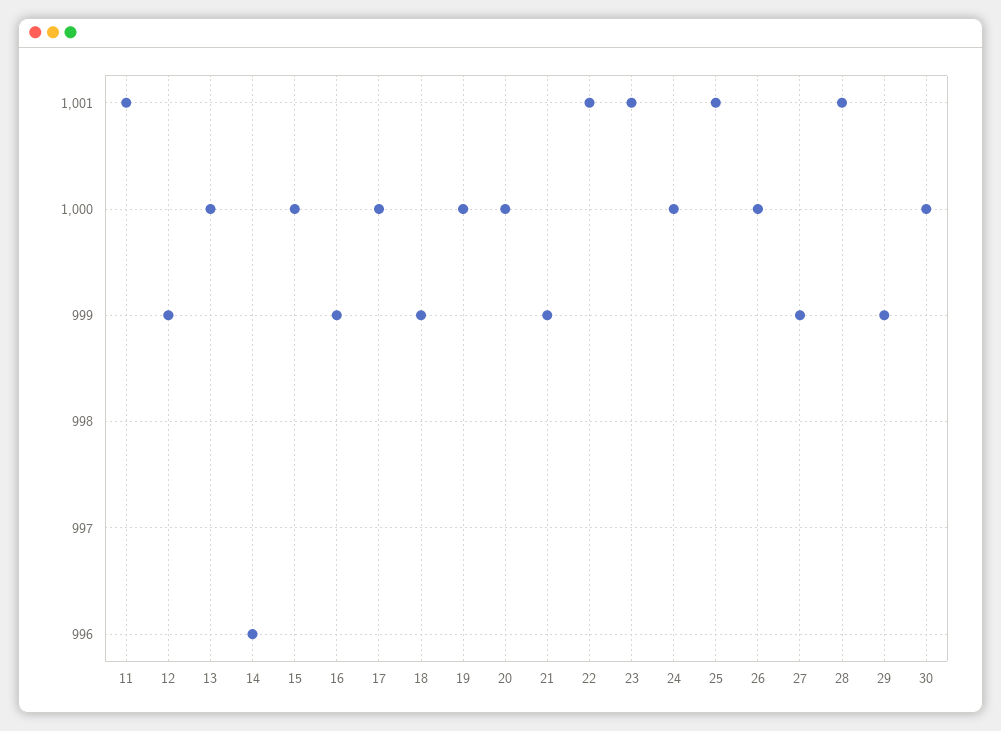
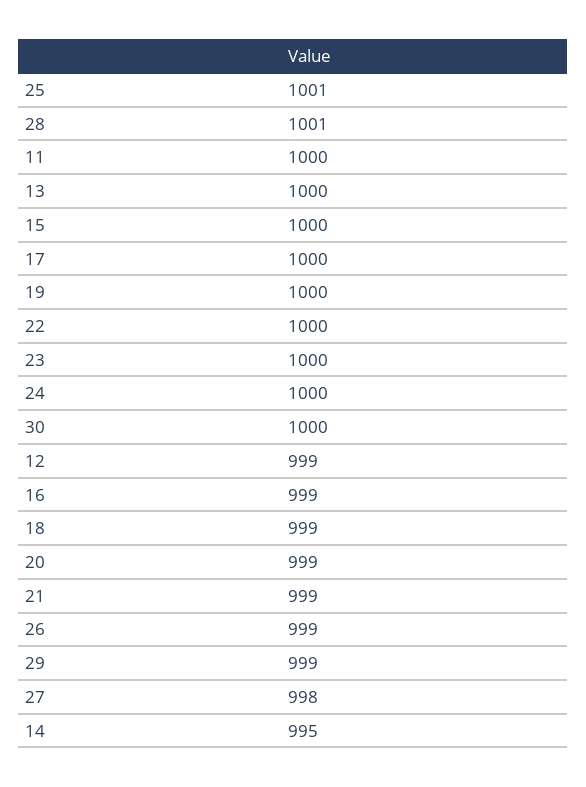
  {
-   "11": 1001,
+   "11": 1000,
    "12": 999,
    "13": 1000,
-   "14": 996,
+   "14": 995,
    "15": 1000,
    "16": 999,
    "17": 1000,
    "18": 999,
    "19": 1000,
-   "20": 1000,
+   "20": 999,
    "21": 999,
-   "22": 1001,
+   "22": 1000,
-   "23": 1001,
+   "23": 1000,
    "24": 1000,
    "25": 1001,
-   "26": 1000,
+   "26": 999,
-   "27": 999,
+   "27": 998,
    "28": 1001,
    "29": 999,
    "30": 1000
  }

